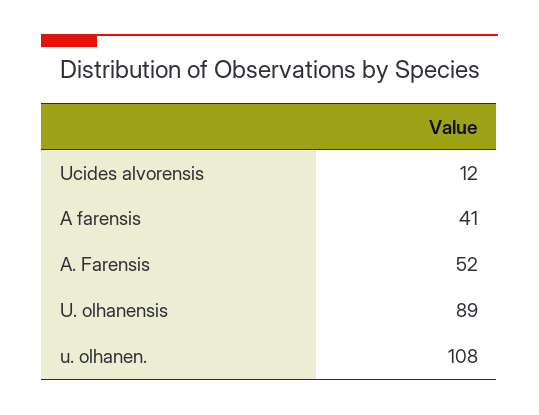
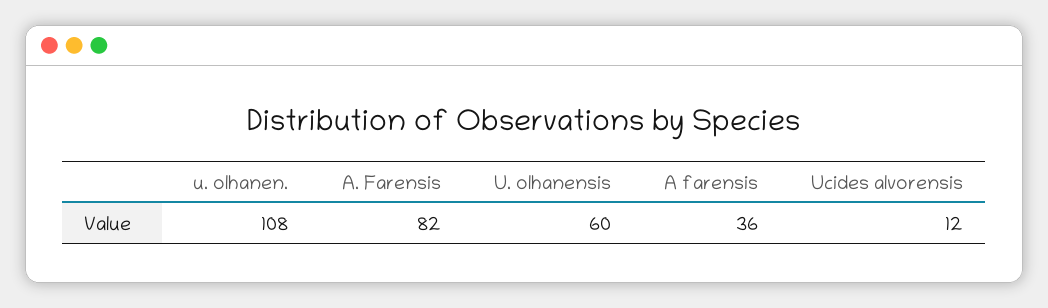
  {
    "Ucides alvorensis": 12,
-   "A farensis": 41,
+   "A farensis": 36,
-   "A. Farensis": 52,
+   "A. Farensis": 82,
-   "U. olhanensis": 89,
+   "U. olhanensis": 60,
    "u. olhanen.": 108
  }

